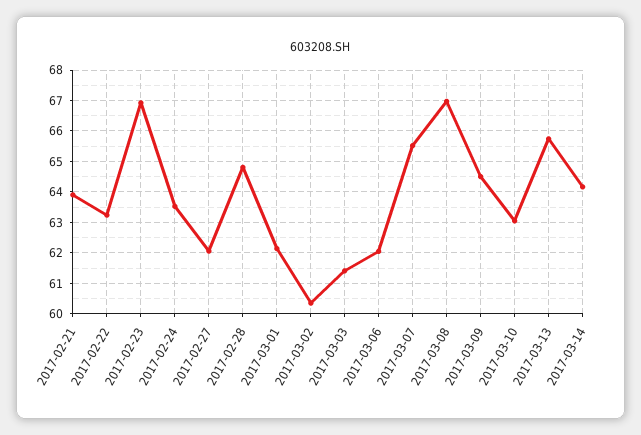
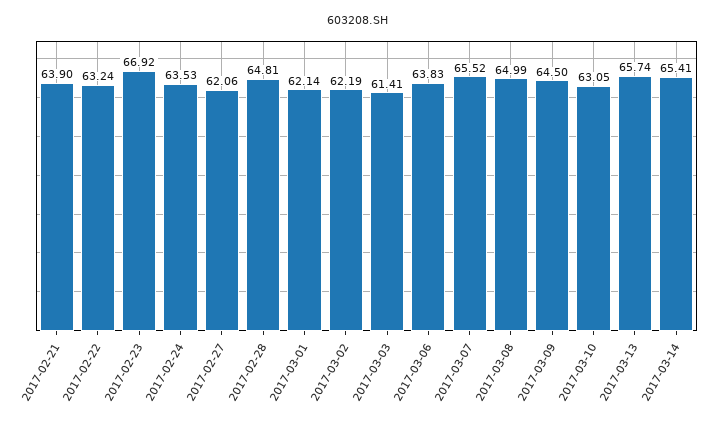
  {
    "2017-02-21": 63.9,
    "2017-02-22": 63.24,
    "2017-02-23": 66.92,
    "2017-02-24": 63.53,
    "2017-02-27": 62.06,
    "2017-02-28": 64.81,
    "2017-03-01": 62.14,
-   "2017-03-02": 60.4,
+   "2017-03-02": 62.19,
    "2017-03-03": 61.41,
-   "2017-03-06": 62,
+   "2017-03-06": 63.83,
    "2017-03-07": 65.52,
-   "2017-03-08": 67,
+   "2017-03-08": 64.99,
    "2017-03-09": 64.5,
    "2017-03-10": 63.05,
    "2017-03-13": 65.74,
-   "2017-03-14": 64.2
+   "2017-03-14": 65.41
  }

